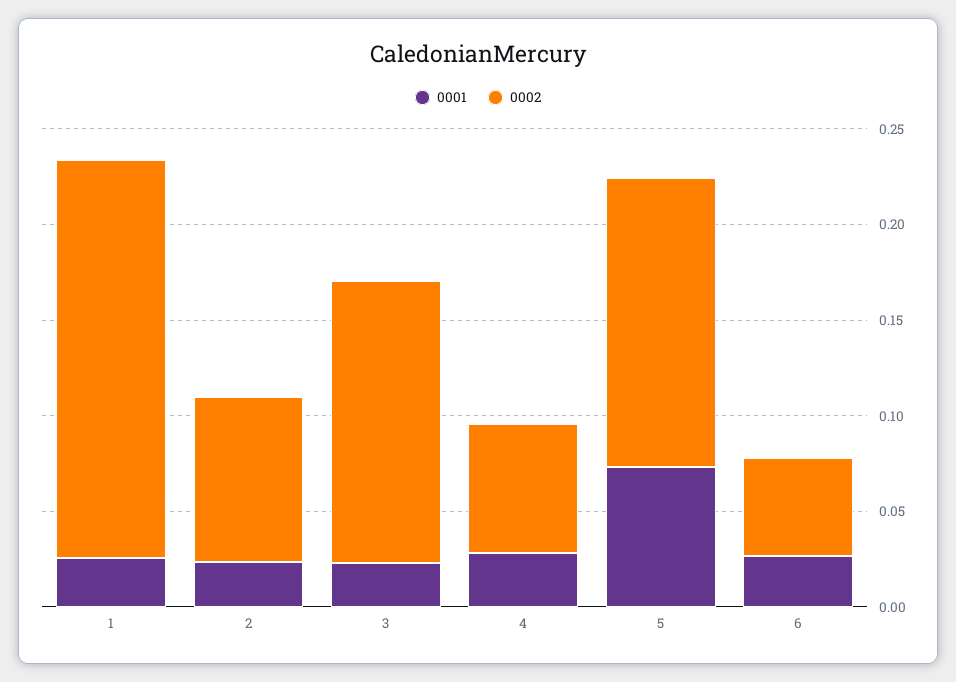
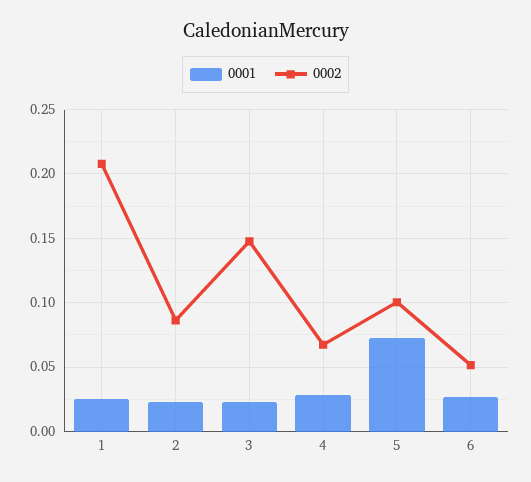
  {
    "0001": {
      "1": 0.025,
      "2": 0.025,
      "3": 0.025,
      "4": 0.03,
      "5": 0.075,
      "6": 0.025
    },
    "0002": {
      "1": 0.21,
      "2": 0.085,
      "3": 0.15,
      "4": 0.065,
-     "5": 0.15,
+     "5": 0.1,
      "6": 0.05
    }
  }

